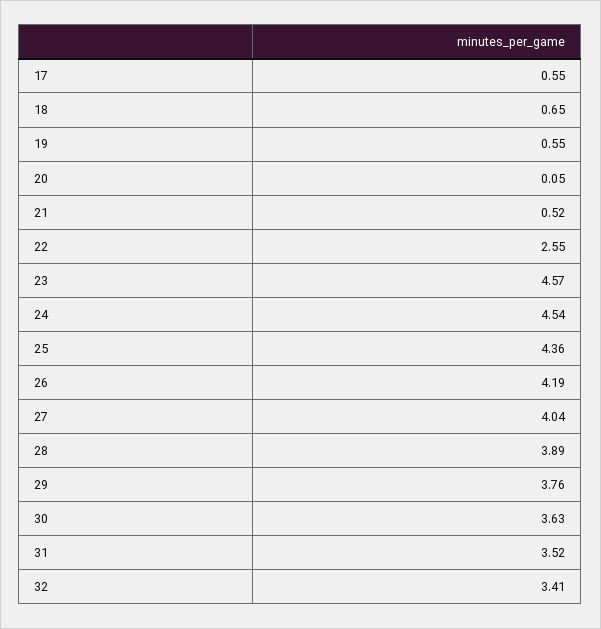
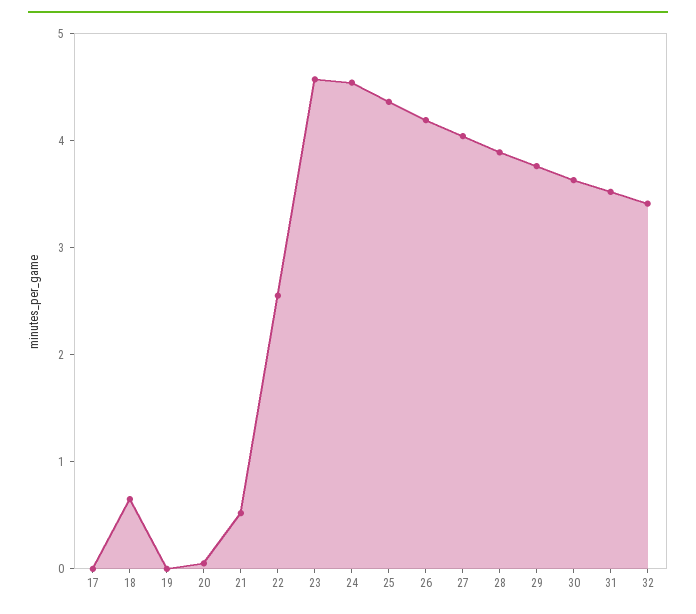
  {
-   "17": 0.55,
+   "17": 0,
    "18": 0.65,
-   "19": 0.55,
+   "19": 0,
    "20": 0.05,
    "21": 0.52,
    "22": 2.55,
    "23": 4.57,
    "24": 4.54,
    "25": 4.36,
    "26": 4.19,
    "27": 4.04,
    "28": 3.89,
    "29": 3.76,
    "30": 3.63,
    "31": 3.52,
    "32": 3.41
  }

